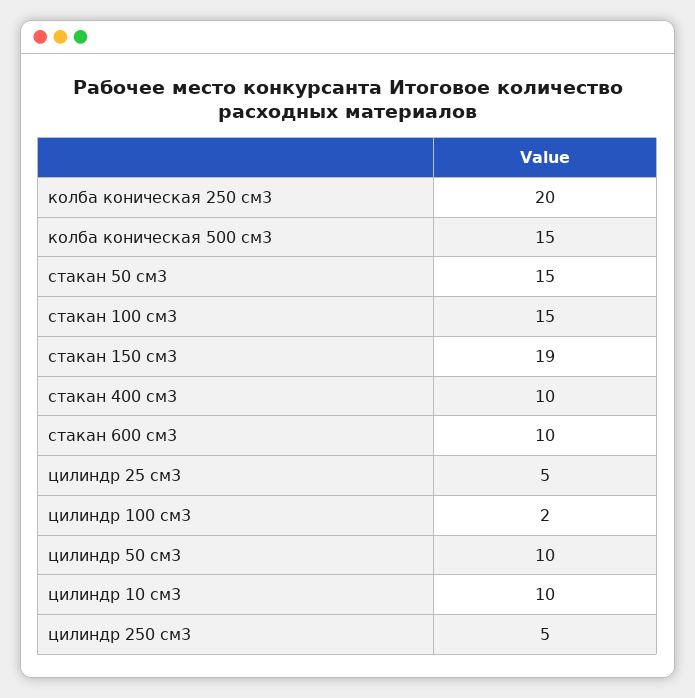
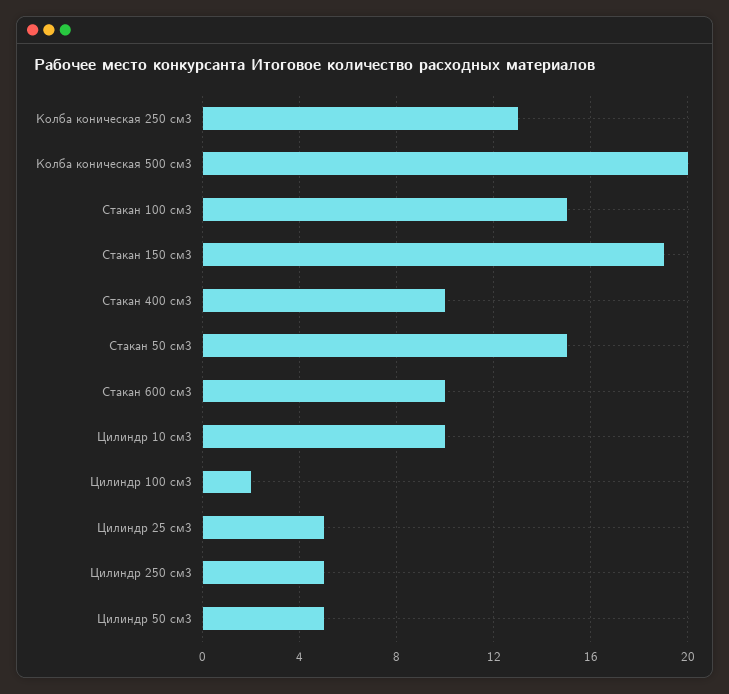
  {
-   "колба коническая 250 см3": 20,
+   "колба коническая 250 см3": 13,
-   "колба коническая 500 см3": 15,
+   "колба коническая 500 см3": 20,
    "стакан 50 см3": 15,
    "стакан 100 см3": 15,
    "стакан 150 см3": 19,
    "стакан 400 см3": 10,
    "стакан 600 см3": 10,
    "цилиндр 25 см3": 5,
    "цилиндр 100 см3": 2,
-   "цилиндр 50 см3": 10,
+   "цилиндр 50 см3": 5,
    "цилиндр 10 см3": 10,
    "цилиндр 250 см3": 5
  }

